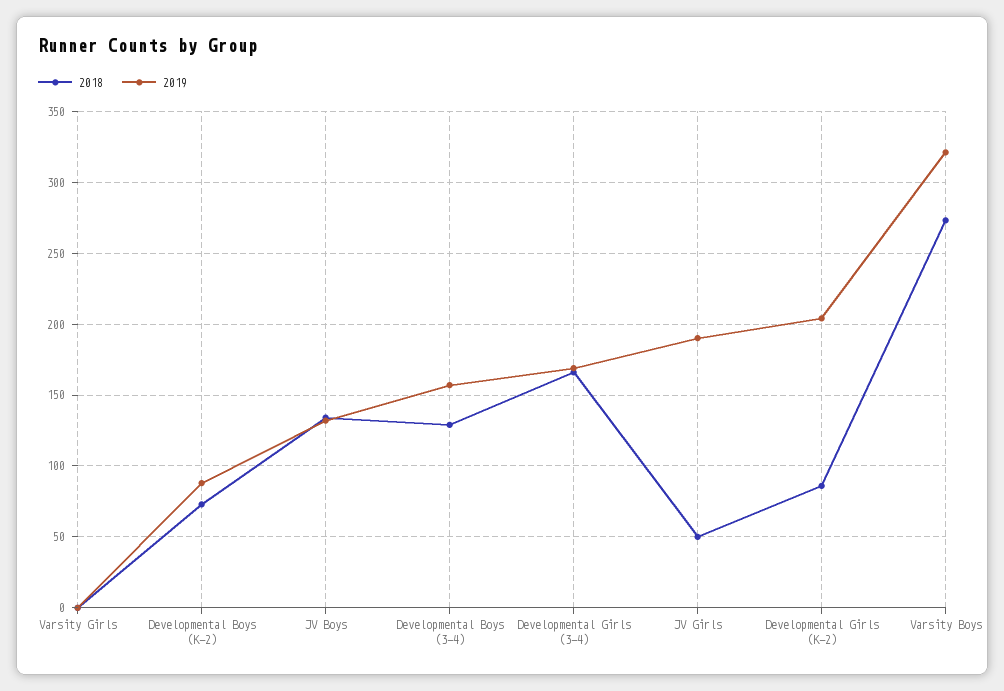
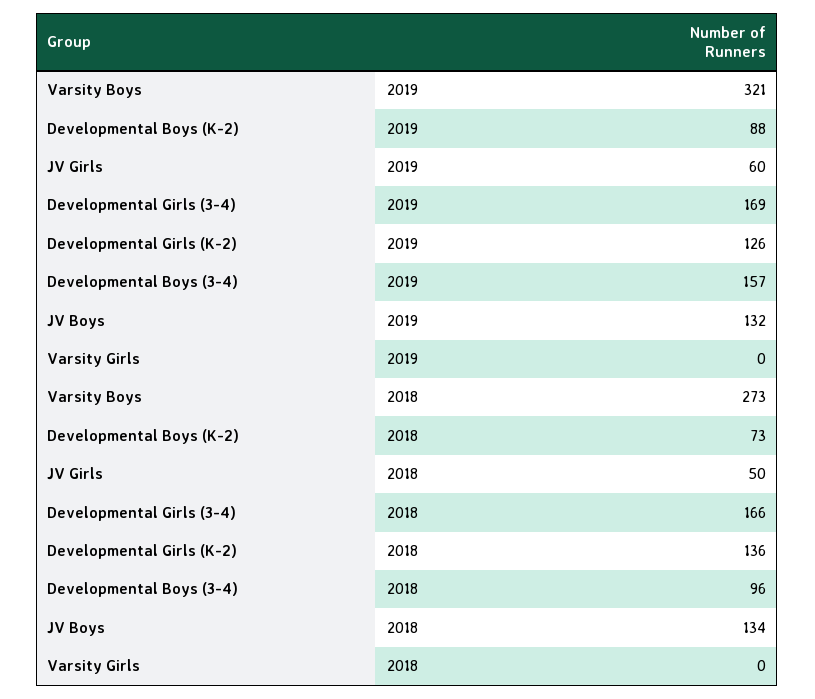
  {
    "2018": {
      "Varsity Girls": 0,
      "Developmental Boys (K-2)": 73,
      "JV Boys": 134,
-     "Developmental Boys (3-4)": 130,
+     "Developmental Boys (3-4)": 96,
      "Developmental Girls (3-4)": 166,
      "JV Girls": 50,
-     "Developmental Girls (K-2)": 85,
+     "Developmental Girls (K-2)": 136,
      "Varsity Boys": 273
    },
    "2019": {
      "Varsity Girls": 0,
      "Developmental Boys (K-2)": 88,
      "JV Boys": 132,
      "Developmental Boys (3-4)": 157,
      "Developmental Girls (3-4)": 169,
-     "JV Girls": 190,
+     "JV Girls": 60,
-     "Developmental Girls (K-2)": 205,
+     "Developmental Girls (K-2)": 126,
      "Varsity Boys": 321
    }
  }

